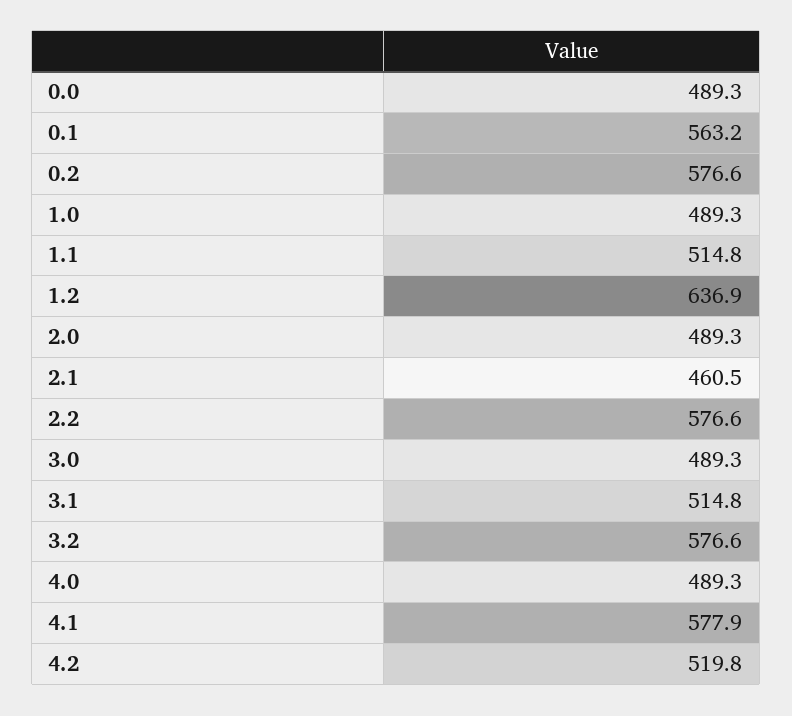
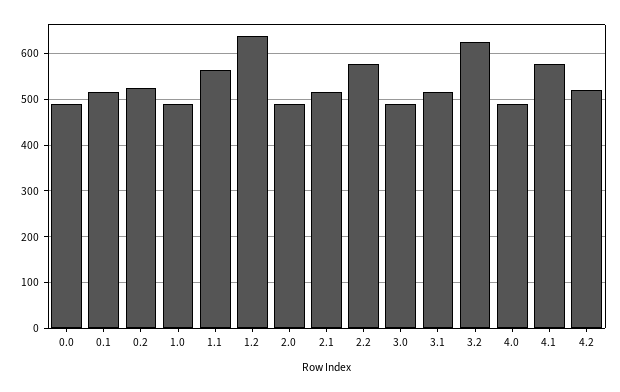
  {
    "0.0": 489.3,
-   "0.1": 563.2,
+   "0.1": 520,
-   "0.2": 576.6,
+   "0.2": 520,
    "1.0": 489.3,
-   "1.1": 514.8,
+   "1.1": 560,
    "1.2": 636.9,
    "2.0": 489.3,
-   "2.1": 460.5,
+   "2.1": 520,
    "2.2": 576.6,
    "3.0": 489.3,
    "3.1": 514.8,
-   "3.2": 576.6,
+   "3.2": 620,
    "4.0": 489.3,
    "4.1": 577.9,
    "4.2": 519.8
  }

